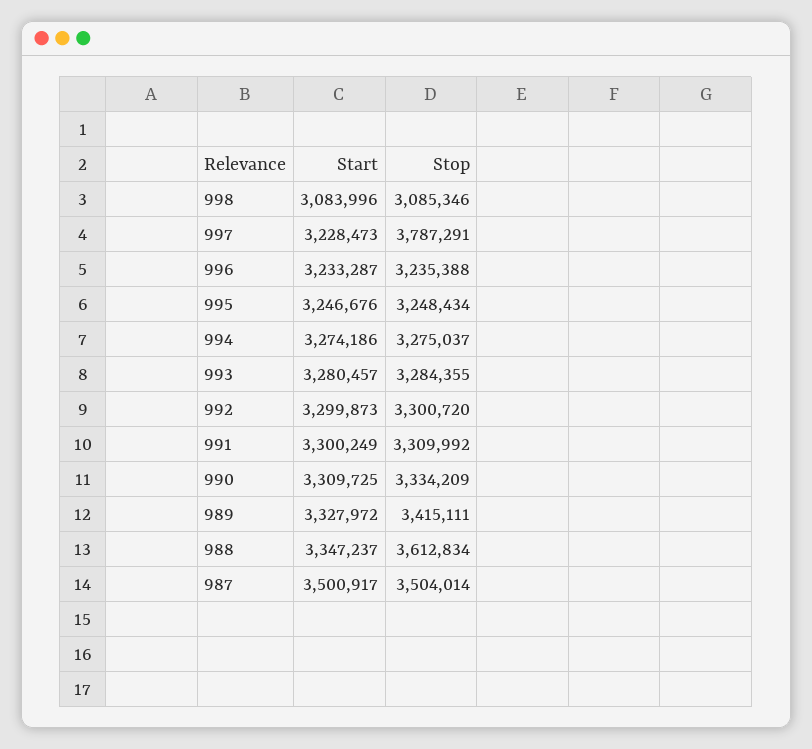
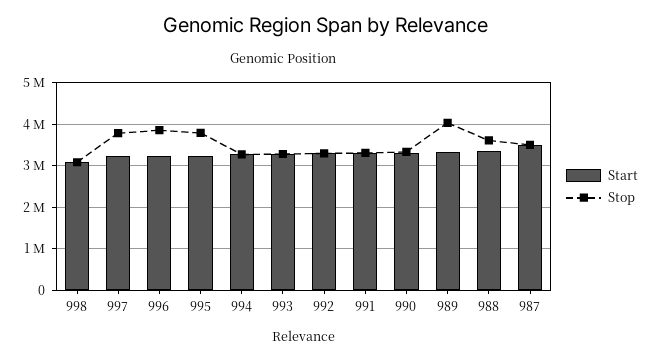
  {
    "Start": {
      "998": 3083996,
      "997": 3228473,
      "996": 3233287,
      "995": 3246676,
      "994": 3274186,
      "993": 3280457,
      "992": 3299873,
      "991": 3300249,
      "990": 3309725,
      "989": 3327972,
      "988": 3347237,
      "987": 3500917
    },
    "Stop": {
      "998": 3085346,
      "997": 3787291,
-     "996": 3235388,
+     "996": 3800000,
-     "995": 3248434,
+     "995": 3800000,
      "994": 3275037,
      "993": 3284355,
      "992": 3300720,
      "991": 3309992,
      "990": 3334209,
-     "989": 3415111,
+     "989": 4000000,
      "988": 3612834,
      "987": 3504014
    }
  }

